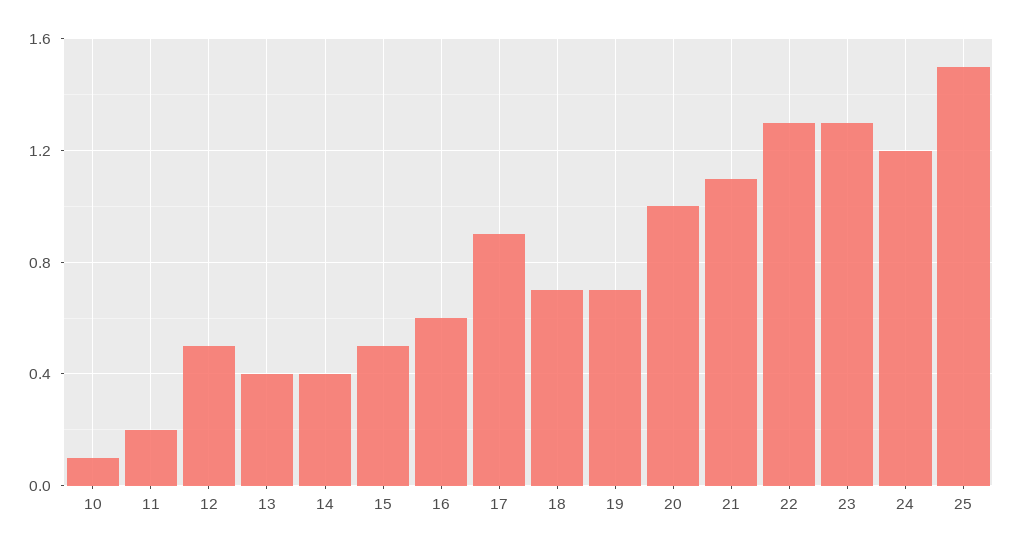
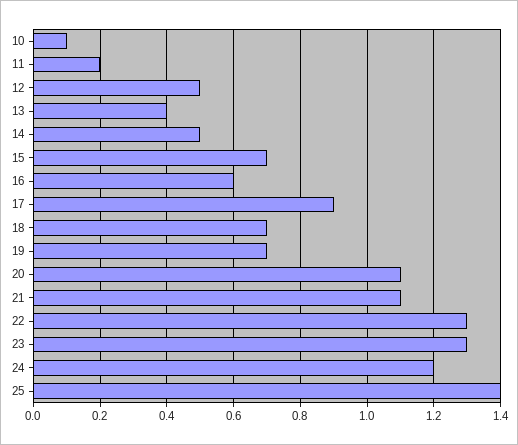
  {
    "10": 0.1,
    "11": 0.2,
    "12": 0.5,
    "13": 0.4,
-   "14": 0.4,
+   "14": 0.5,
-   "15": 0.5,
+   "15": 0.7,
    "16": 0.6,
    "17": 0.9,
    "18": 0.7,
    "19": 0.7,
-   "20": 1,
+   "20": 1.1,
    "21": 1.1,
    "22": 1.3,
    "23": 1.3,
    "24": 1.2,
-   "25": 1.5
+   "25": 1.4
  }

